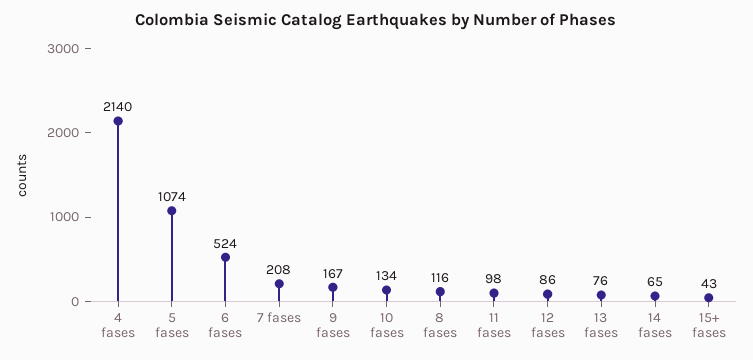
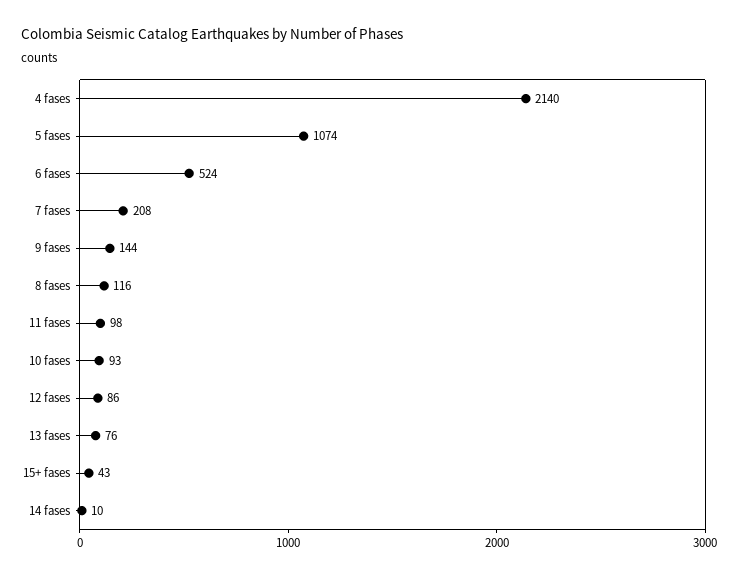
  {
    "4 fases": 2140,
    "5 fases": 1074,
    "6 fases": 524,
    "7 fases": 208,
-   "9 fases": 167,
+   "9 fases": 144,
-   "10 fases": 134,
+   "10 fases": 93,
    "8 fases": 116,
    "11 fases": 98,
    "12 fases": 86,
    "13 fases": 76,
-   "14 fases": 65,
+   "14 fases": 10,
    "15+ fases": 43
  }

